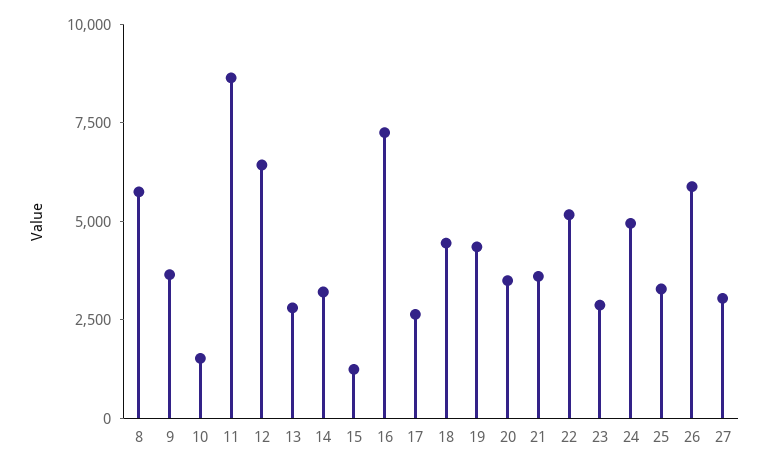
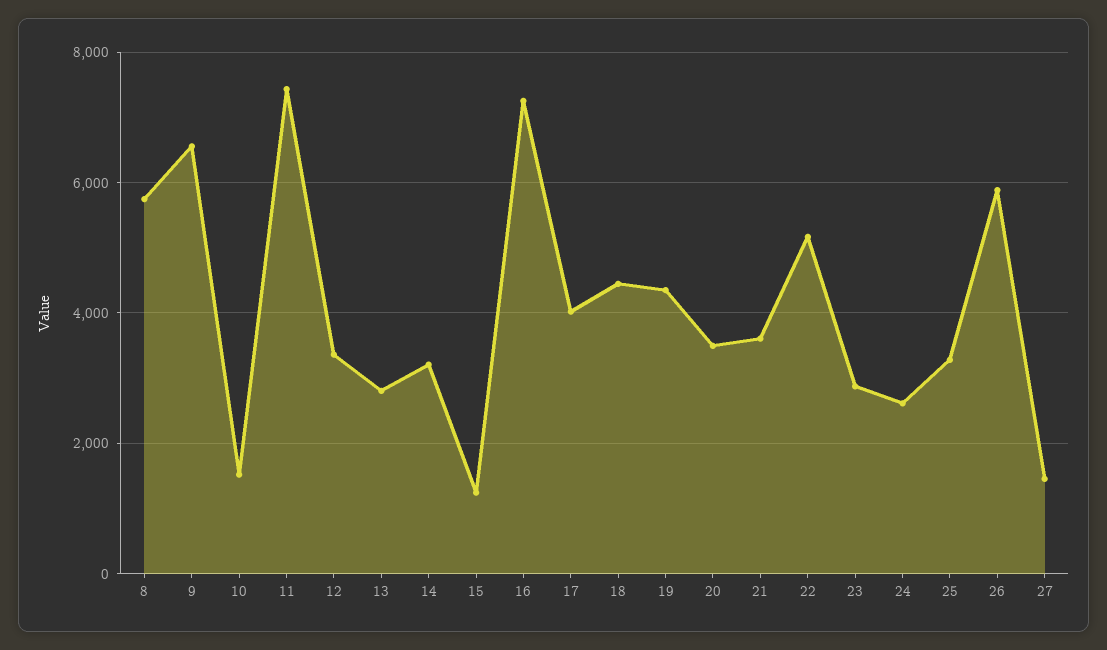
  {
    "8": 5800,
-   "9": 3500,
+   "9": 6600,
    "10": 1600,
-   "11": 8500,
+   "11": 7400,
-   "12": 6500,
+   "12": 3400,
    "13": 2800,
    "14": 3200,
    "15": 1200,
    "16": 7200,
-   "17": 2500,
+   "17": 4000,
    "18": 4400,
    "19": 4400,
    "20": 3400,
    "21": 3600,
    "22": 5200,
    "23": 2800,
-   "24": 5000,
+   "24": 2600,
    "25": 3200,
    "26": 5800,
-   "27": 3000
+   "27": 1400
  }

